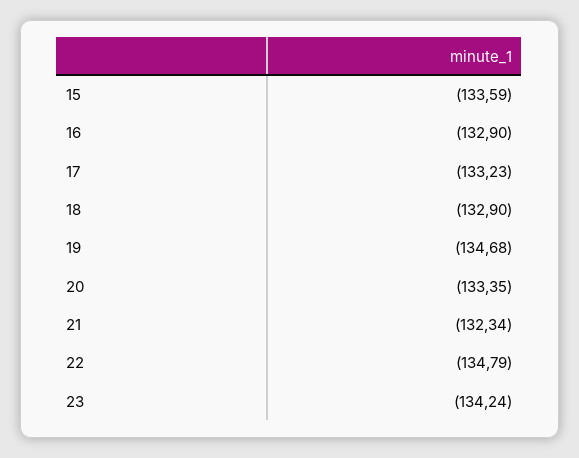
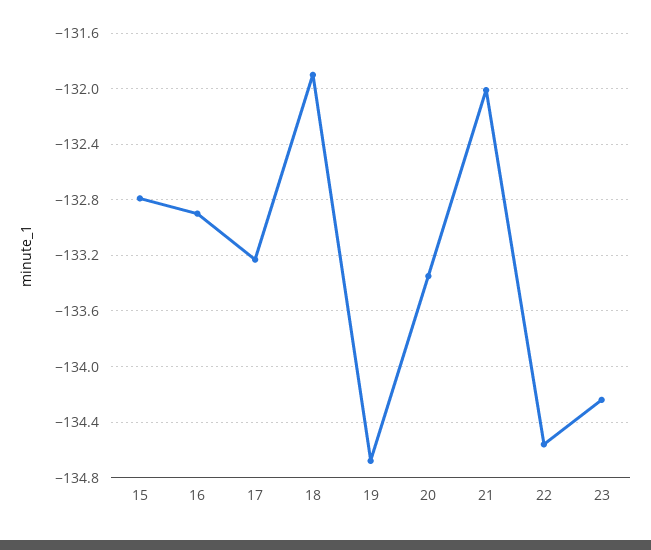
  {
-   "15": -133.59,
+   "15": -132.8,
    "16": -132.9,
    "17": -133.23,
-   "18": -132.9,
+   "18": -131.9,
    "19": -134.68,
    "20": -133.35,
-   "21": -132.34,
+   "21": -132,
-   "22": -134.79,
+   "22": -134.55,
    "23": -134.24
  }

